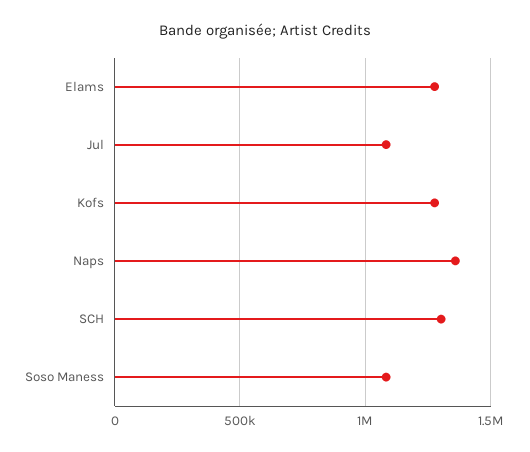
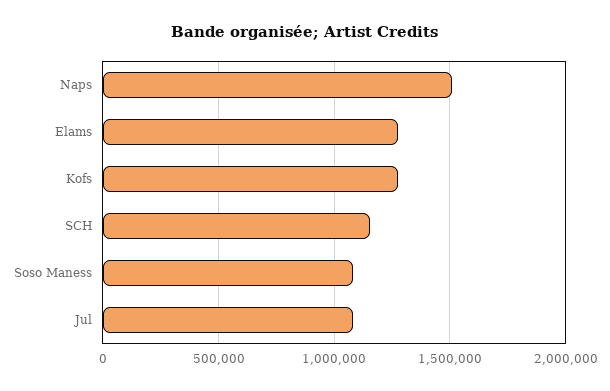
  {
    "Elams": 1300000,
    "Jul": 1100000,
    "Kofs": 1300000,
-   "Naps": 1350000,
+   "Naps": 1500000,
-   "SCH": 1300000,
+   "SCH": 1150000,
    "Soso Maness": 1100000
  }

